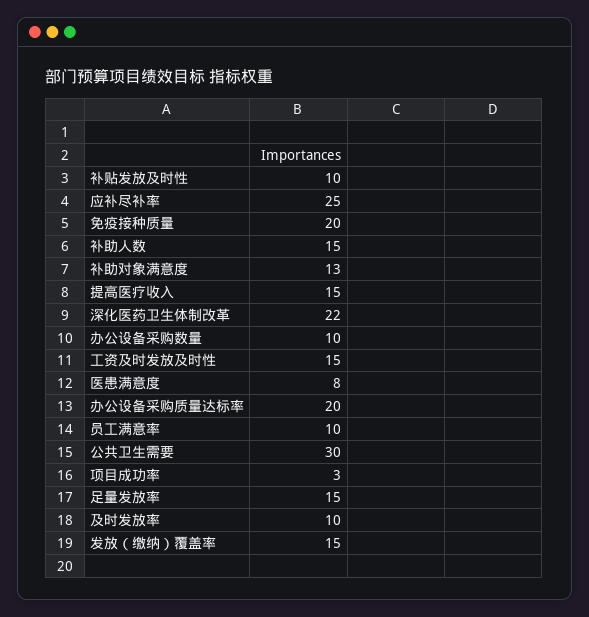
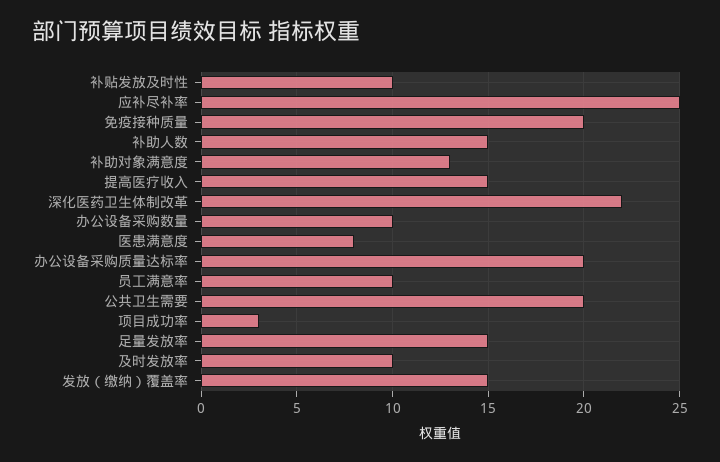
  {
    "补贴发放及时性": 10,
    "应补尽补率": 25,
    "免疫接种质量": 20,
    "补助人数": 15,
    "补助对象满意度": 13,
    "提高医疗收入": 15,
    "深化医药卫生体制改革": 22,
    "办公设备采购数量": 10,
-   "工资及时发放及时性": 15,
    "医患满意度": 8,
    "办公设备采购质量达标率": 20,
    "员工满意率": 10,
-   "公共卫生需要": 30,
+   "公共卫生需要": 20,
    "项目成功率": 3,
    "足量发放率": 15,
    "及时发放率": 10,
    "发放（缴纳）覆盖率": 15
  }

